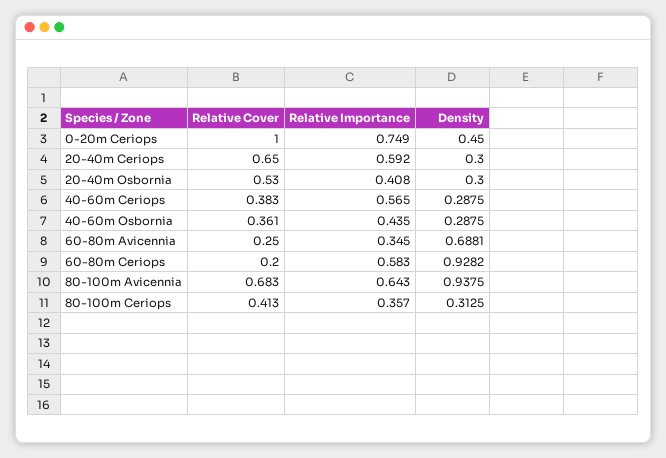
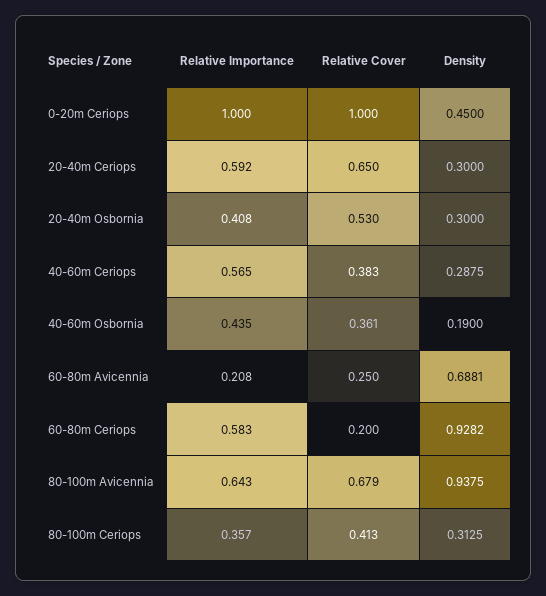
  {
    "Relative Cover": {
      "0-20m Ceriops": 1,
      "20-40m Ceriops": 0.65,
      "20-40m Osbornia": 0.53,
      "40-60m Ceriops": 0.383,
      "40-60m Osbornia": 0.361,
      "60-80m Avicennia": 0.25,
      "60-80m Ceriops": 0.2,
-     "80-100m Avicennia": 0.683,
+     "80-100m Avicennia": 0.679,
      "80-100m Ceriops": 0.413
    },
    "Relative Importance": {
-     "0-20m Ceriops": 0.749,
+     "0-20m Ceriops": 1,
      "20-40m Ceriops": 0.592,
      "20-40m Osbornia": 0.408,
      "40-60m Ceriops": 0.565,
      "40-60m Osbornia": 0.435,
-     "60-80m Avicennia": 0.345,
+     "60-80m Avicennia": 0.208,
      "60-80m Ceriops": 0.583,
      "80-100m Avicennia": 0.643,
      "80-100m Ceriops": 0.357
    },
    "Density": {
      "0-20m Ceriops": 0.45,
      "20-40m Ceriops": 0.3,
      "20-40m Osbornia": 0.3,
      "40-60m Ceriops": 0.2875,
-     "40-60m Osbornia": 0.2875,
+     "40-60m Osbornia": 0.19,
      "60-80m Avicennia": 0.6881,
      "60-80m Ceriops": 0.9282,
      "80-100m Avicennia": 0.9375,
      "80-100m Ceriops": 0.3125
    }
  }

